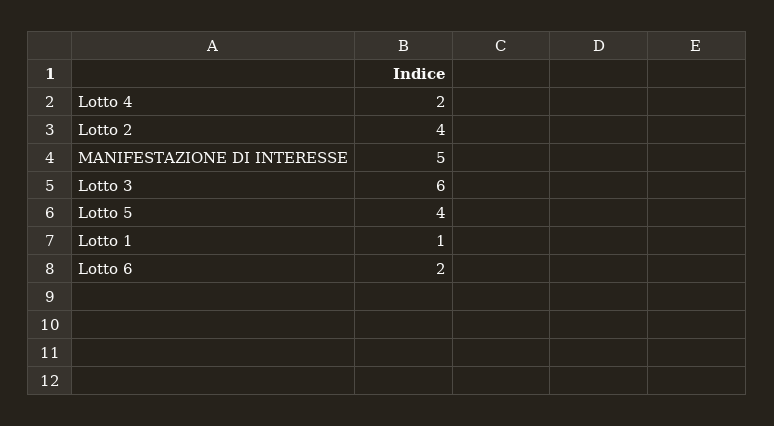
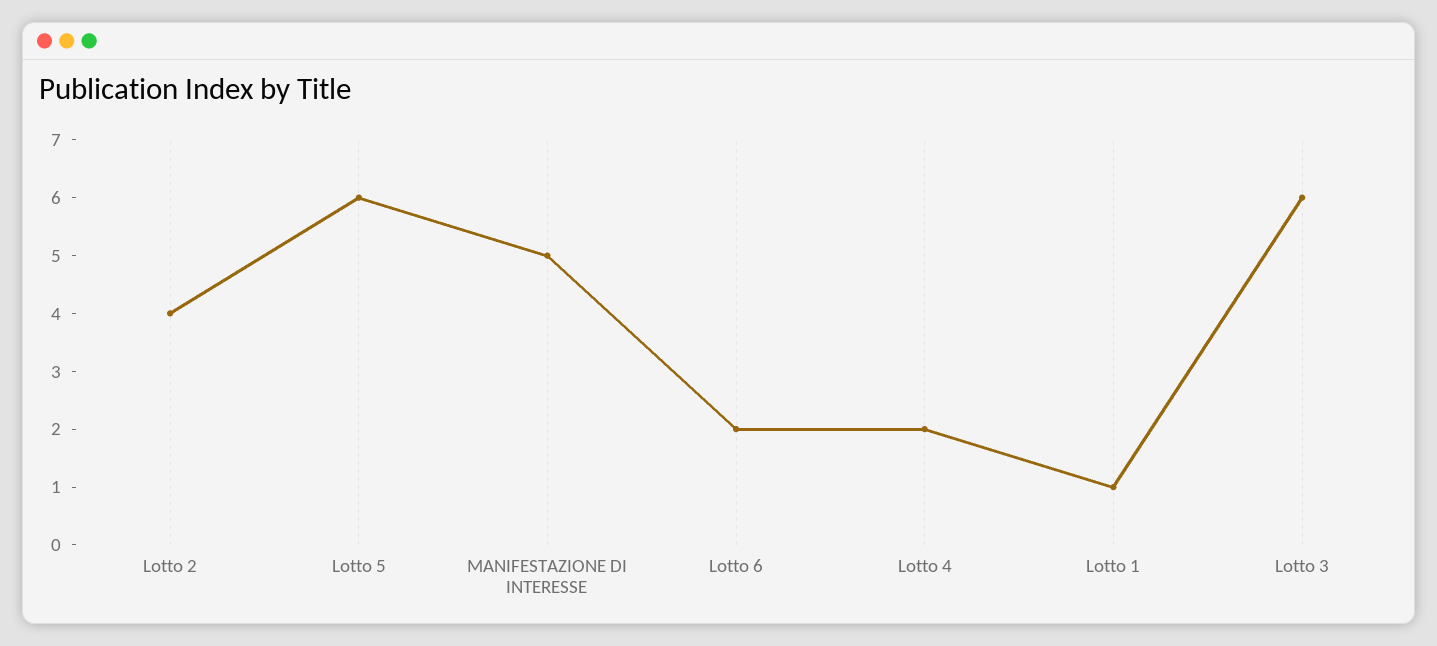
  {
    "Lotto 4": 2,
    "Lotto 2": 4,
    "MANIFESTAZIONE DI INTERESSE": 5,
    "Lotto 3": 6,
-   "Lotto 5": 4,
+   "Lotto 5": 6,
    "Lotto 1": 1,
    "Lotto 6": 2
  }

